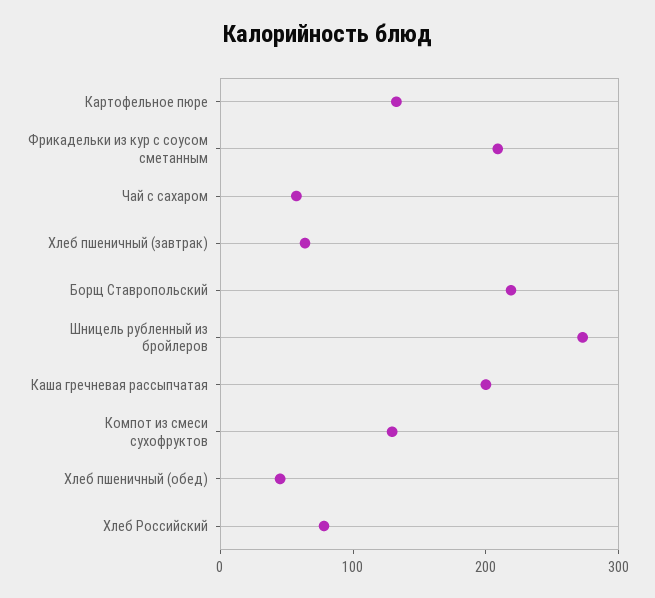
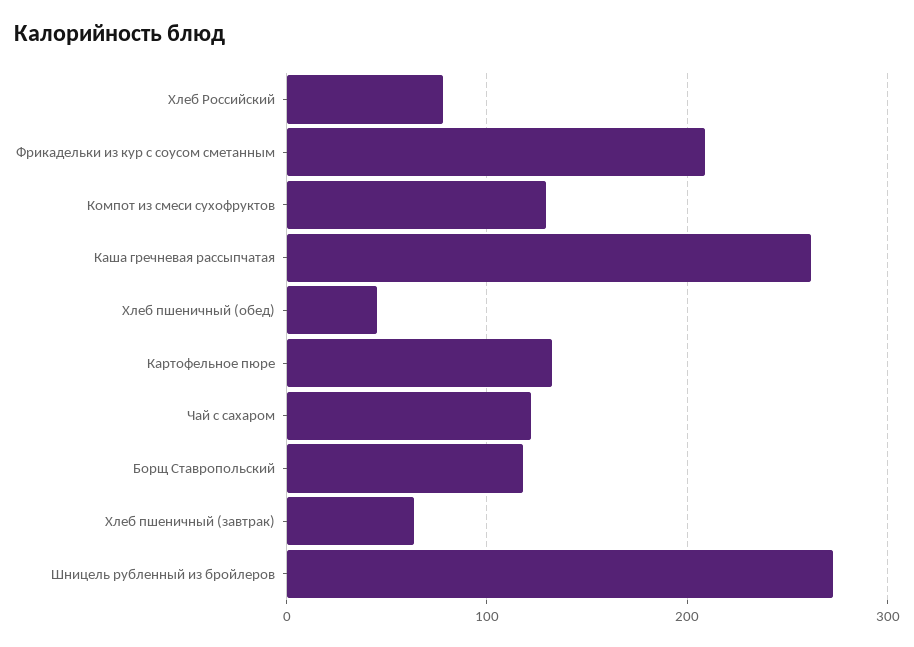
  {
    "Картофельное пюре": 130,
    "Фрикадельки из кур с соусом сметанным": 210,
-   "Чай с сахаром": 60,
+   "Чай с сахаром": 120,
    "Хлеб пшеничный (завтрак)": 60,
-   "Борщ Ставропольский": 220,
+   "Борщ Ставропольский": 120,
    "Шницель рубленный из бройлеров": 270,
-   "Каша гречневая рассыпчатая": 200,
+   "Каша гречневая рассыпчатая": 260,
    "Компот из смеси сухофруктов": 130,
    "Хлеб пшеничный (обед)": 50,
    "Хлеб Российский": 80
  }

